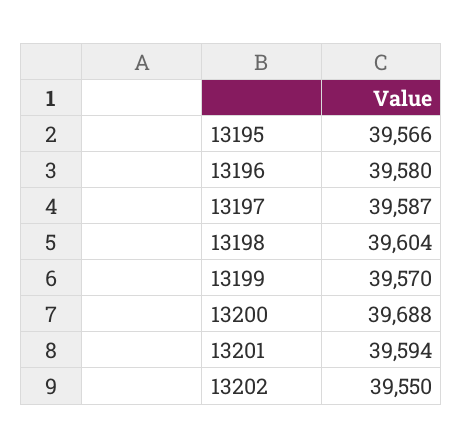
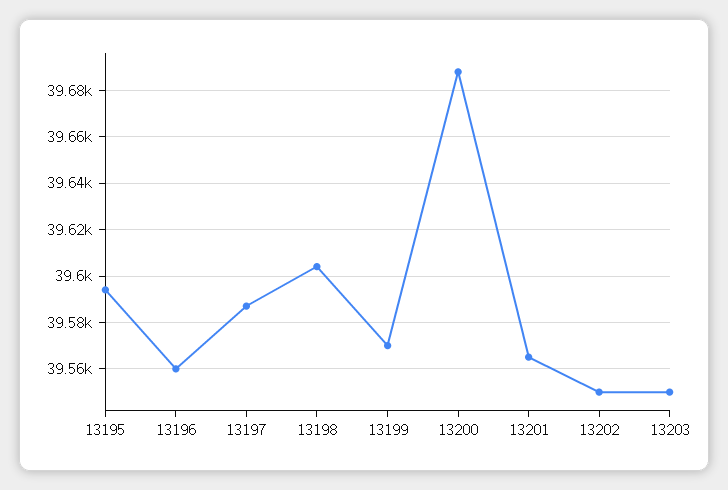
  {
-   "13195": 39566,
+   "13195": 39595,
-   "13196": 39580,
+   "13196": 39560,
    "13197": 39587,
    "13198": 39604,
    "13199": 39570,
    "13200": 39688,
-   "13201": 39594,
+   "13201": 39565,
-   "13202": 39550
+   "13202": 39550,
+   "13203": 39550
  }

